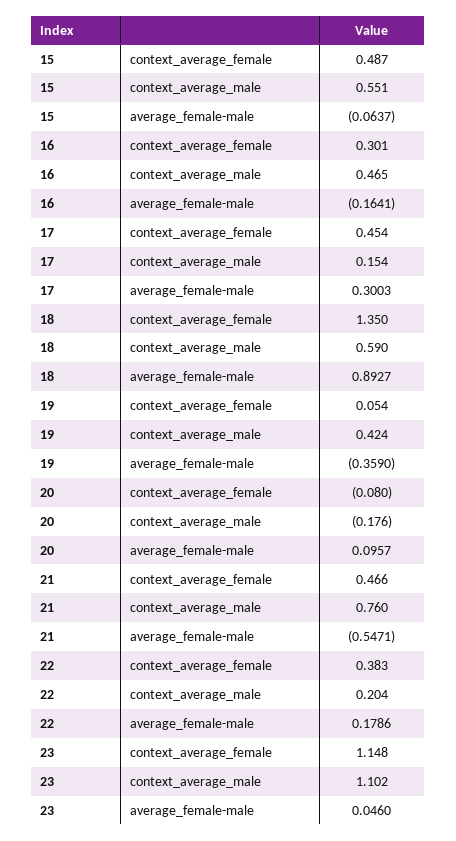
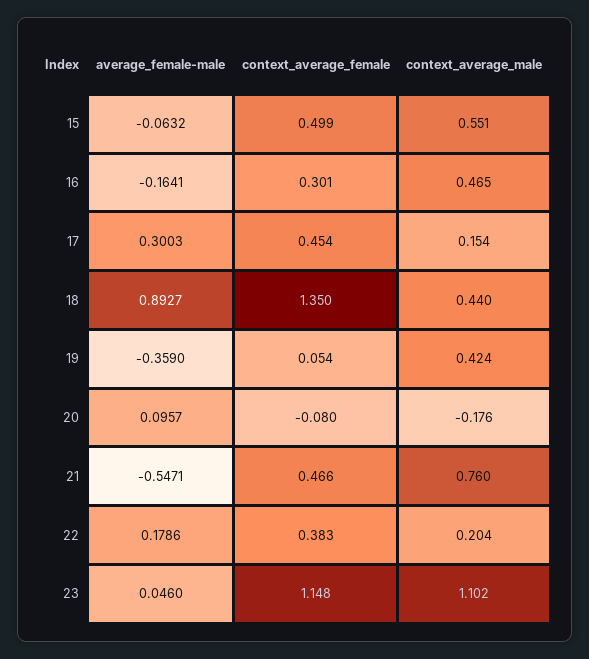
  {
    "15": {
-     "context_average_female": 0.487,
+     "context_average_female": 0.499,
      "context_average_male": 0.551,
-     "average_female-male": -0.0637
+     "average_female-male": -0.0632
    },
    "16": {
      "context_average_female": 0.301,
      "context_average_male": 0.465,
      "average_female-male": -0.1641
    },
    "17": {
      "context_average_female": 0.454,
      "context_average_male": 0.154,
      "average_female-male": 0.3003
    },
    "18": {
      "context_average_female": 1.35,
-     "context_average_male": 0.59,
+     "context_average_male": 0.44,
      "average_female-male": 0.8927
    },
    "19": {
      "context_average_female": 0.054,
      "context_average_male": 0.424,
      "average_female-male": -0.359
    },
    "20": {
      "context_average_female": -0.08,
      "context_average_male": -0.176,
      "average_female-male": 0.0957
    },
    "21": {
      "context_average_female": 0.466,
      "context_average_male": 0.76,
      "average_female-male": -0.5471
    },
    "22": {
      "context_average_female": 0.383,
      "context_average_male": 0.204,
      "average_female-male": 0.1786
    },
    "23": {
      "context_average_female": 1.148,
      "context_average_male": 1.102,
      "average_female-male": 0.046
    }
  }

